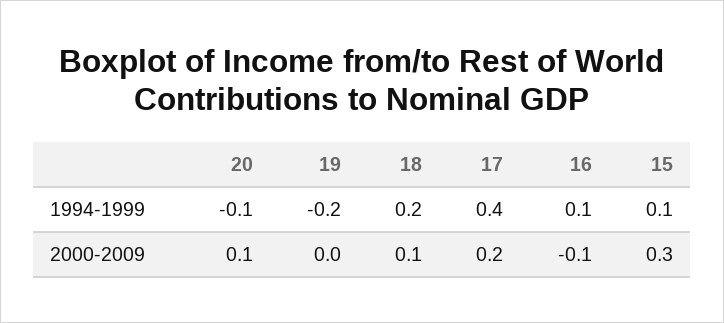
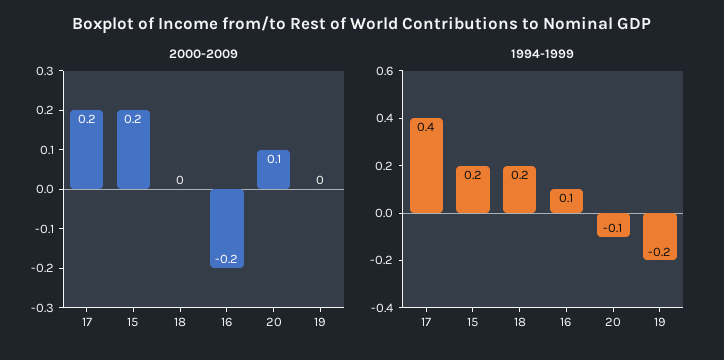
  {
    "1994-1999": {
      "20": -0.1,
      "19": -0.2,
      "18": 0.2,
      "17": 0.4,
      "16": 0.1,
-     "15": 0.1
+     "15": 0.2
    },
    "2000-2009": {
      "20": 0.1,
      "19": 0,
-     "18": 0.1,
+     "18": 0,
      "17": 0.2,
-     "16": -0.1,
+     "16": -0.2,
-     "15": 0.3
+     "15": 0.2
    }
  }

